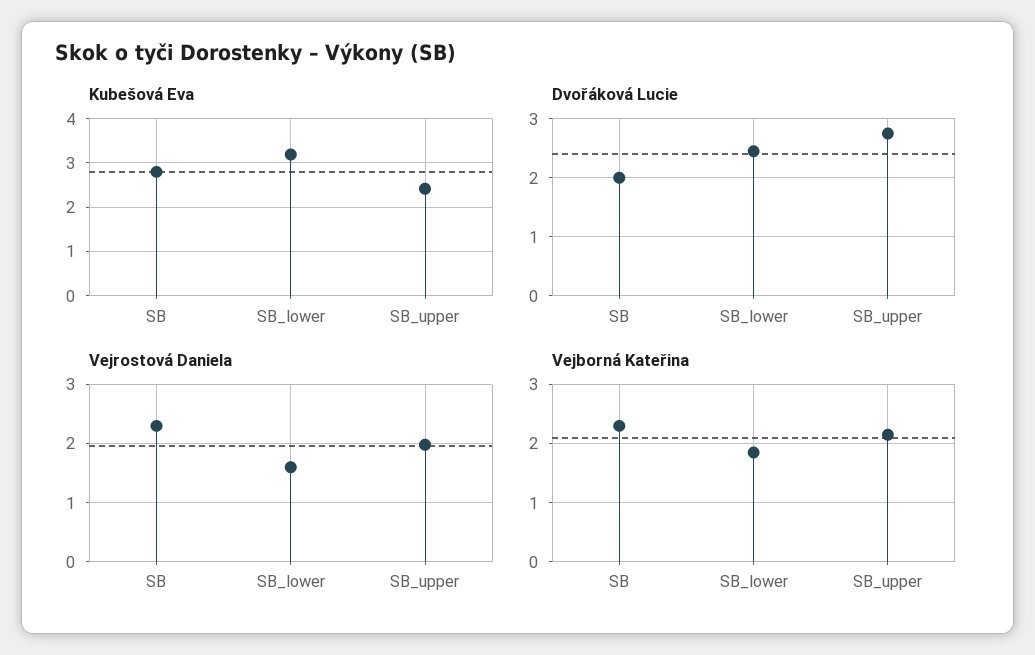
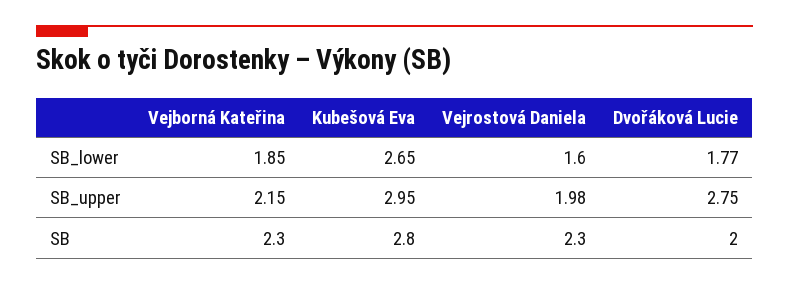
  {
    "Kubešová Eva": {
      "SB": 2.8,
-     "SB_lower": 3.2,
+     "SB_lower": 2.65,
-     "SB_upper": 2.4
+     "SB_upper": 2.95
    },
    "Dvořáková Lucie": {
      "SB": 2,
-     "SB_lower": 2.4,
+     "SB_lower": 1.77,
      "SB_upper": 2.75
    },
    "Vejrostová Daniela": {
      "SB": 2.3,
      "SB_lower": 1.6,
      "SB_upper": 1.98
    },
    "Vejborná Kateřina": {
      "SB": 2.3,
      "SB_lower": 1.85,
      "SB_upper": 2.15
    }
  }

